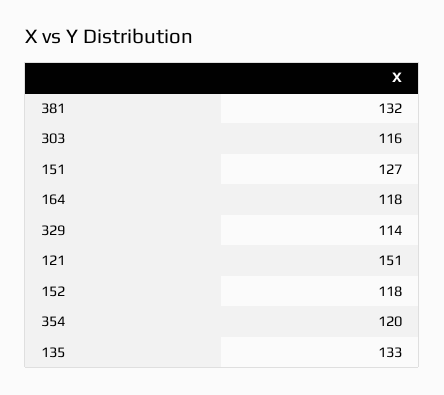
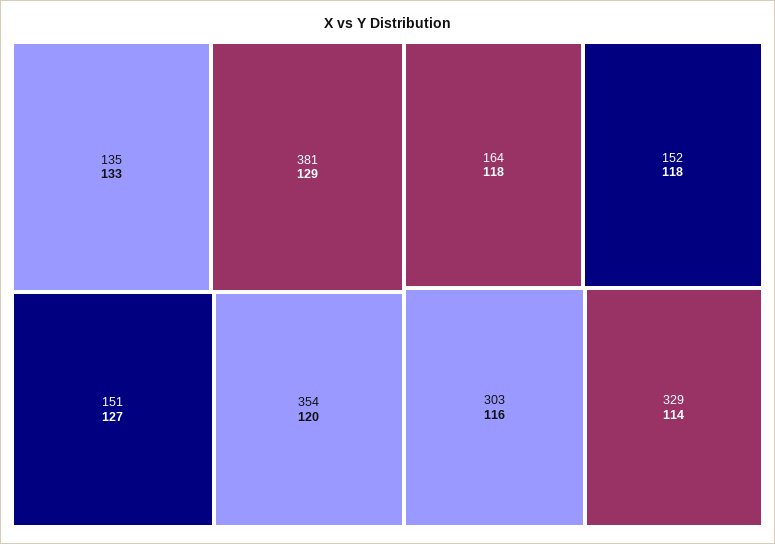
  {
-   "381": 132,
+   "381": 129,
    "303": 116,
    "151": 127,
    "164": 118,
    "329": 114,
-   "121": 151,
    "152": 118,
    "354": 120,
    "135": 133
  }

